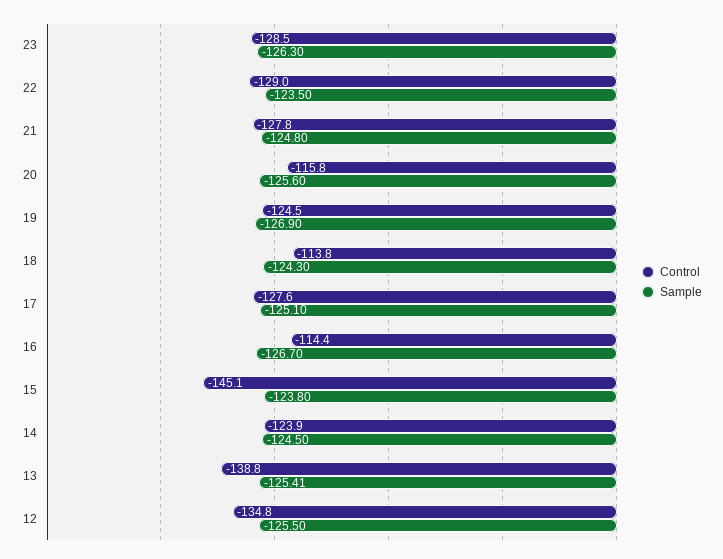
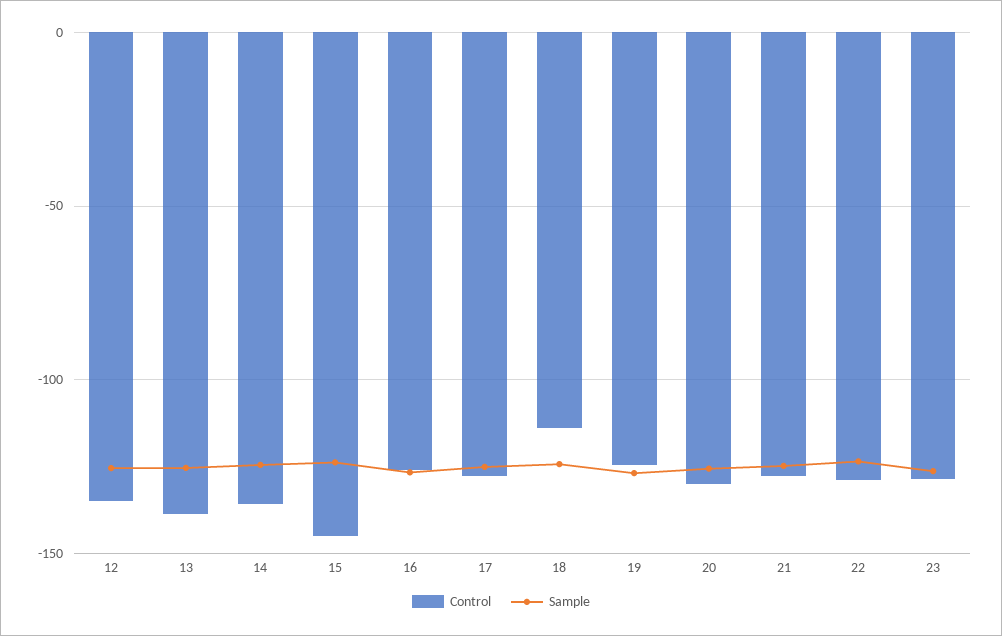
  {
    "Control": {
      "23": -128.5,
      "22": -129,
      "21": -127.8,
-     "20": -115.8,
+     "20": -130,
      "19": -124.5,
      "18": -113.8,
      "17": -127.6,
-     "16": -114.4,
+     "16": -125,
      "15": -145.1,
-     "14": -123.9,
+     "14": -135,
      "13": -138.8,
      "12": -134.8
    },
    "Sample": {
      "23": -126.3,
      "22": -123.5,
      "21": -124.8,
      "20": -125.6,
      "19": -126.9,
      "18": -124.3,
      "17": -125.1,
      "16": -126.7,
      "15": -123.8,
      "14": -124.5,
      "13": -125.41,
      "12": -125.5
    }
  }

